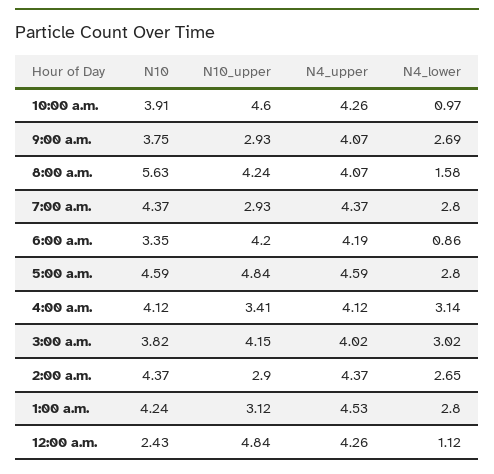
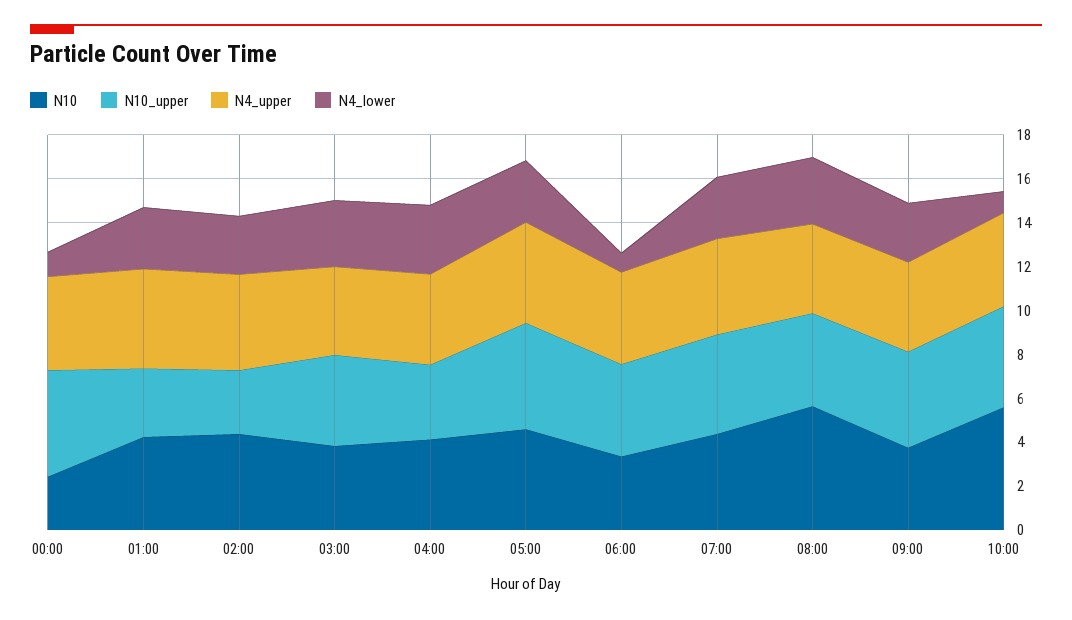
  {
    "N10": {
-     "10:00 a.m.": 3.91,
+     "10:00 a.m.": 5.5,
      "9:00 a.m.": 3.75,
      "8:00 a.m.": 5.63,
      "7:00 a.m.": 4.37,
      "6:00 a.m.": 3.35,
      "5:00 a.m.": 4.59,
      "4:00 a.m.": 4.12,
      "3:00 a.m.": 3.82,
      "2:00 a.m.": 4.37,
      "1:00 a.m.": 4.24,
      "12:00 a.m.": 2.43
    },
    "N10_upper": {
      "10:00 a.m.": 4.6,
-     "9:00 a.m.": 2.93,
+     "9:00 a.m.": 4.5,
      "8:00 a.m.": 4.24,
-     "7:00 a.m.": 2.93,
+     "7:00 a.m.": 4.5,
      "6:00 a.m.": 4.2,
      "5:00 a.m.": 4.84,
      "4:00 a.m.": 3.41,
      "3:00 a.m.": 4.15,
      "2:00 a.m.": 2.9,
      "1:00 a.m.": 3.12,
      "12:00 a.m.": 4.84
    },
    "N4_upper": {
      "10:00 a.m.": 4.26,
      "9:00 a.m.": 4.07,
      "8:00 a.m.": 4.07,
      "7:00 a.m.": 4.37,
      "6:00 a.m.": 4.19,
      "5:00 a.m.": 4.59,
      "4:00 a.m.": 4.12,
      "3:00 a.m.": 4.02,
      "2:00 a.m.": 4.37,
      "1:00 a.m.": 4.53,
      "12:00 a.m.": 4.26
    },
    "N4_lower": {
      "10:00 a.m.": 0.97,
      "9:00 a.m.": 2.69,
-     "8:00 a.m.": 1.58,
+     "8:00 a.m.": 3,
      "7:00 a.m.": 2.8,
      "6:00 a.m.": 0.86,
      "5:00 a.m.": 2.8,
      "4:00 a.m.": 3.14,
      "3:00 a.m.": 3.02,
      "2:00 a.m.": 2.65,
      "1:00 a.m.": 2.8,
      "12:00 a.m.": 1.12
    }
  }

